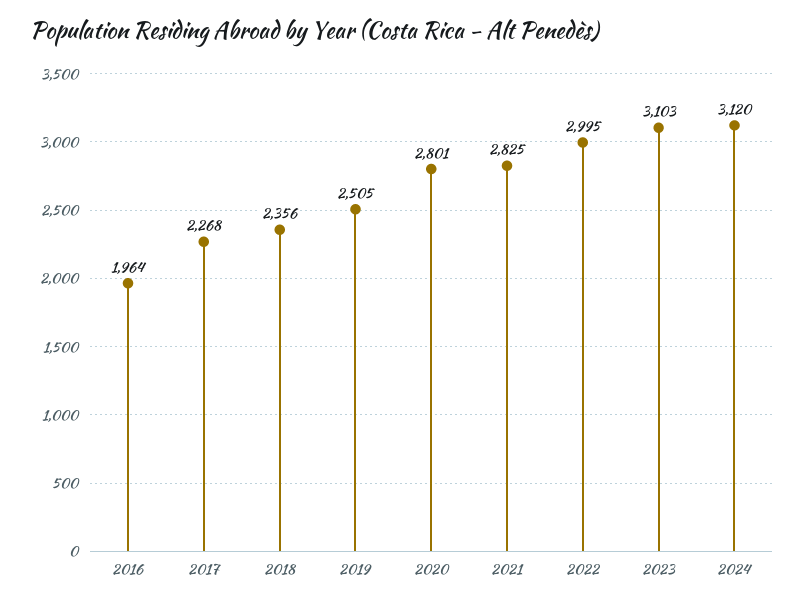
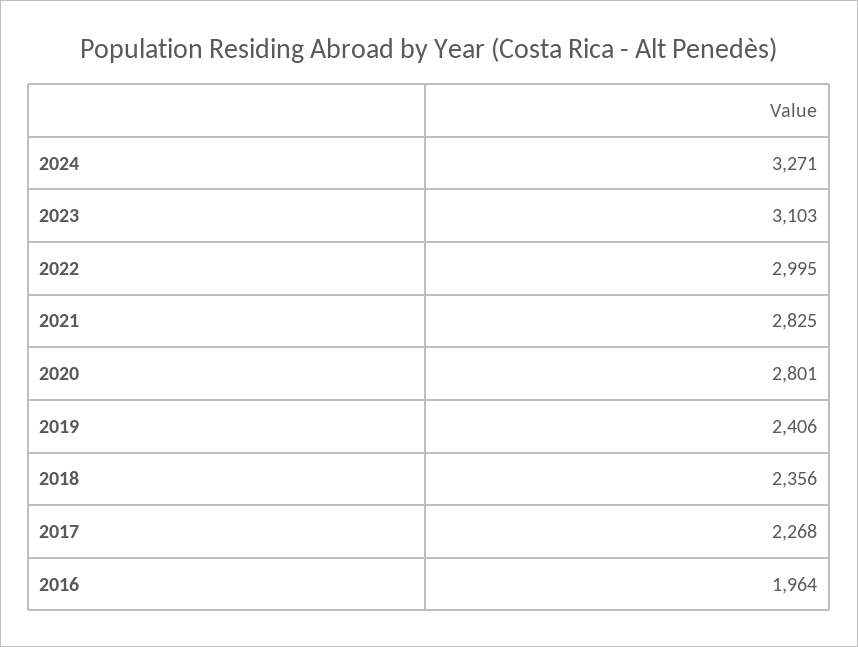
  {
    "2016": 1964,
    "2017": 2268,
    "2018": 2356,
-   "2019": 2505,
+   "2019": 2406,
    "2020": 2801,
    "2021": 2825,
    "2022": 2995,
    "2023": 3103,
-   "2024": 3120
+   "2024": 3271
  }

